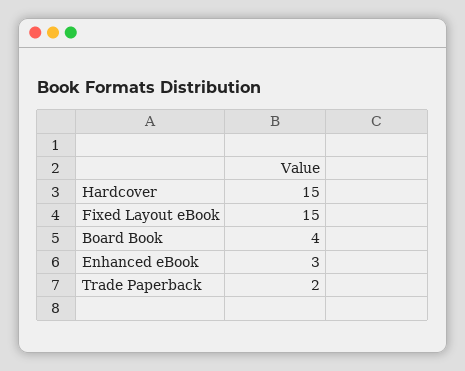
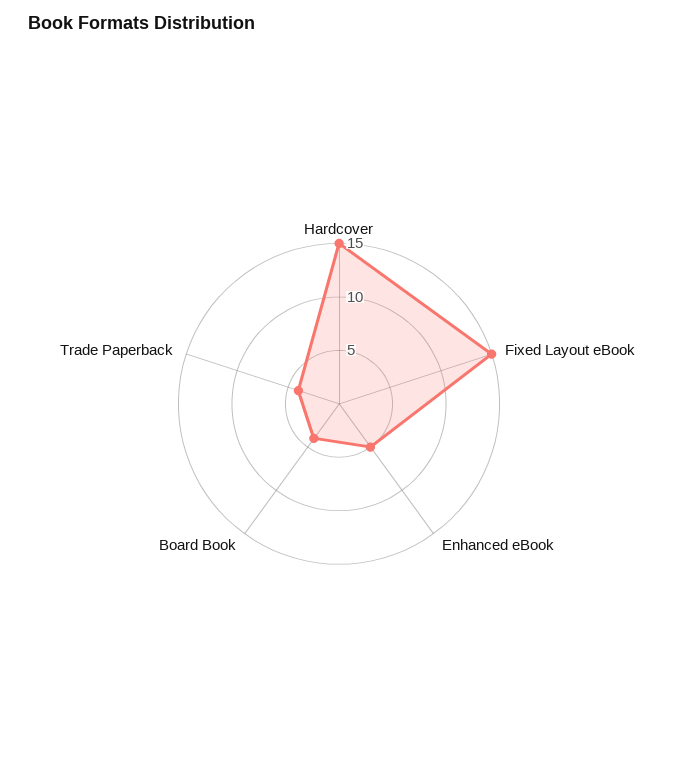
  {
    "Hardcover": 15,
    "Fixed Layout eBook": 15,
    "Board Book": 4,
-   "Enhanced eBook": 3,
+   "Enhanced eBook": 5,
-   "Trade Paperback": 2
+   "Trade Paperback": 4
  }

